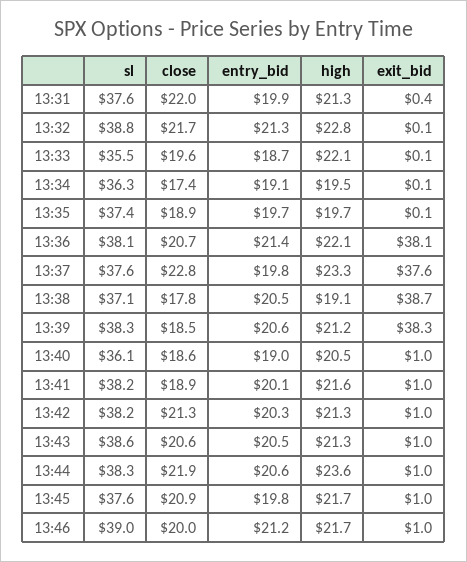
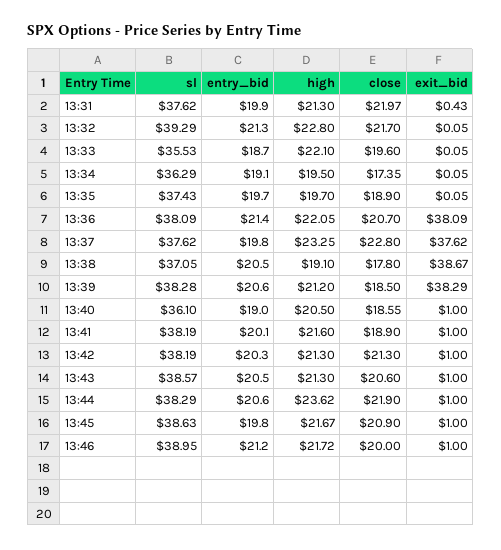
  {
    "sl": {
      "13:31": 37.62,
-     "13:32": 38.8,
+     "13:32": 39.29,
      "13:33": 35.53,
      "13:34": 36.29,
      "13:35": 37.43,
      "13:36": 38.09,
      "13:37": 37.62,
      "13:38": 37.05,
      "13:39": 38.28,
      "13:40": 36.1,
      "13:41": 38.19,
      "13:42": 38.19,
      "13:43": 38.57,
      "13:44": 38.29,
-     "13:45": 37.6,
+     "13:45": 38.63,
      "13:46": 38.95
    },
    "close": {
      "13:31": 21.97,
      "13:32": 21.7,
      "13:33": 19.6,
      "13:34": 17.35,
      "13:35": 18.9,
      "13:36": 20.7,
      "13:37": 22.8,
      "13:38": 17.8,
      "13:39": 18.5,
      "13:40": 18.55,
      "13:41": 18.9,
      "13:42": 21.3,
      "13:43": 20.6,
      "13:44": 21.9,
      "13:45": 20.9,
      "13:46": 20
    },
    "entry_bid": {
      "13:31": 19.9,
      "13:32": 21.3,
      "13:33": 18.7,
      "13:34": 19.1,
      "13:35": 19.7,
      "13:36": 21.4,
      "13:37": 19.8,
      "13:38": 20.5,
      "13:39": 20.6,
      "13:40": 19,
      "13:41": 20.1,
      "13:42": 20.3,
      "13:43": 20.5,
      "13:44": 20.6,
      "13:45": 19.8,
      "13:46": 21.2
    },
    "high": {
      "13:31": 21.3,
      "13:32": 22.8,
      "13:33": 22.1,
      "13:34": 19.5,
      "13:35": 19.7,
      "13:36": 22.05,
      "13:37": 23.25,
      "13:38": 19.1,
      "13:39": 21.2,
      "13:40": 20.5,
      "13:41": 21.6,
      "13:42": 21.3,
      "13:43": 21.3,
      "13:44": 23.62,
      "13:45": 21.67,
      "13:46": 21.72
    },
    "exit_bid": {
      "13:31": 0.43,
      "13:32": 0.05,
      "13:33": 0.05,
      "13:34": 0.05,
      "13:35": 0.05,
      "13:36": 38.09,
      "13:37": 37.62,
      "13:38": 38.67,
      "13:39": 38.29,
      "13:40": 1,
      "13:41": 1,
      "13:42": 1,
      "13:43": 1,
      "13:44": 1,
      "13:45": 1,
      "13:46": 1
    }
  }

